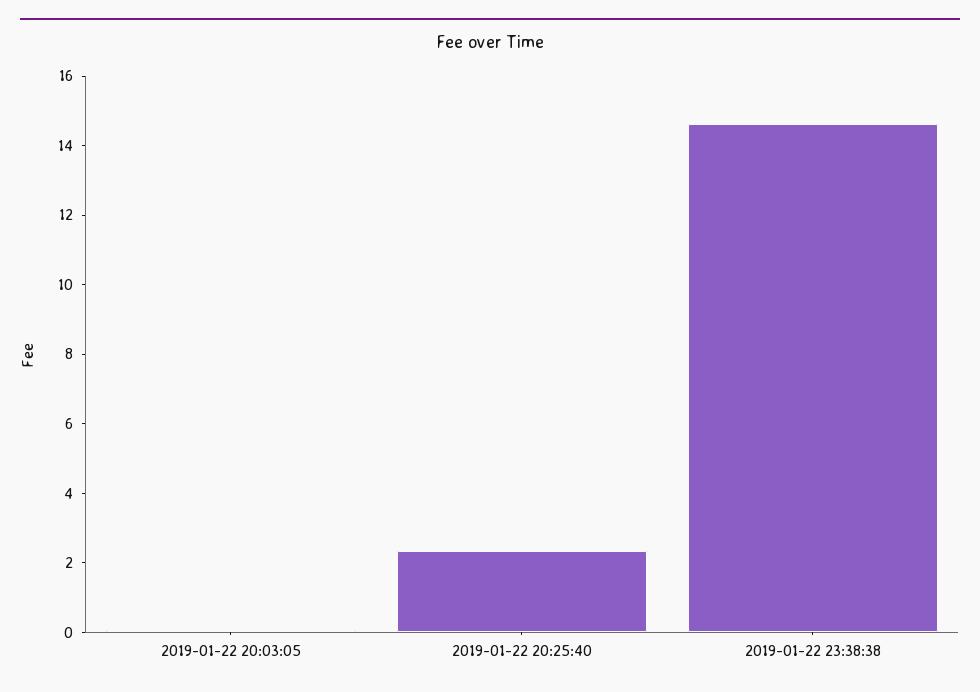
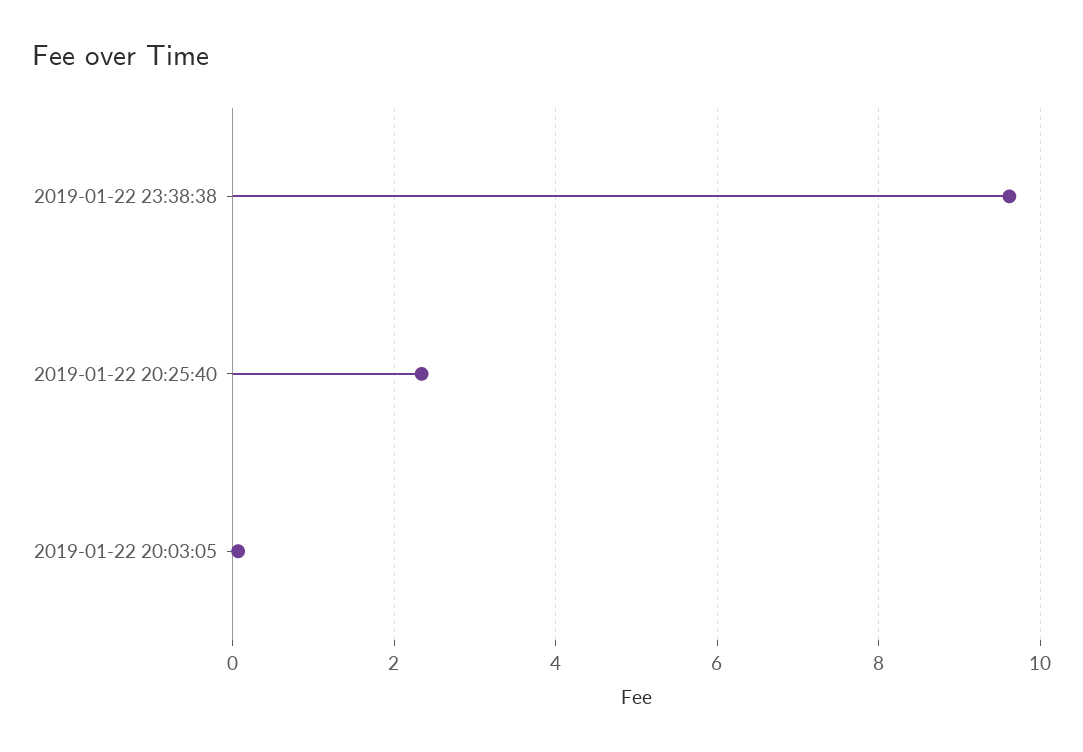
  {
    "2019-01-22 20:03:05": 0,
    "2019-01-22 20:25:40": 2.4,
-   "2019-01-22 23:38:38": 14.5
+   "2019-01-22 23:38:38": 9.6
  }

